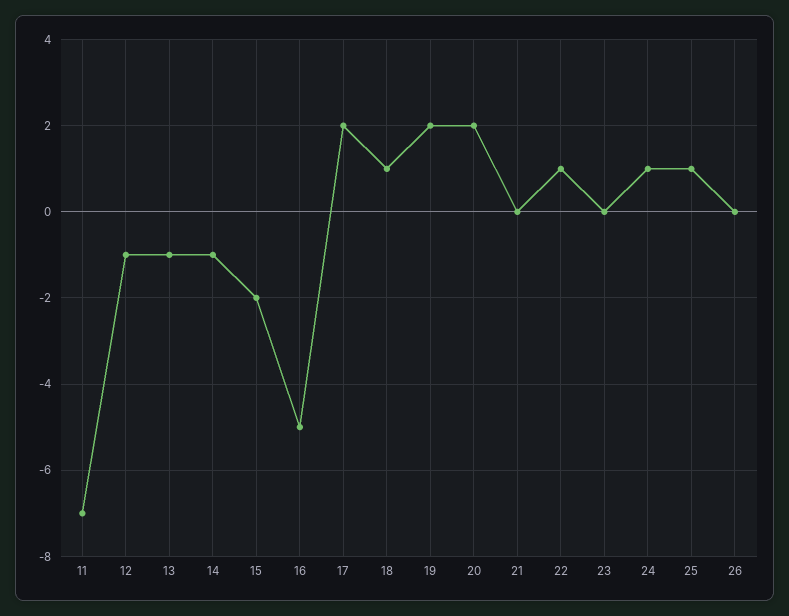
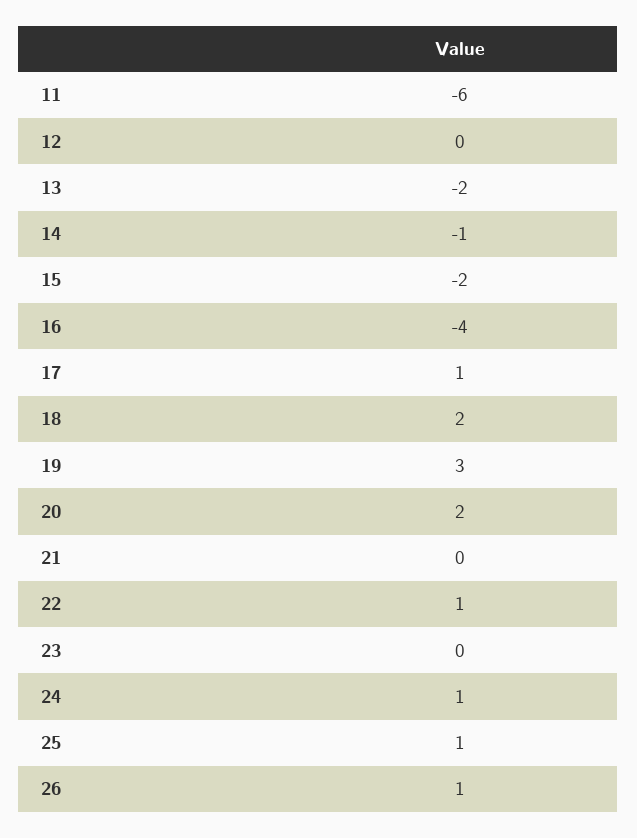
  {
-   "11": -7,
+   "11": -6,
-   "12": -1,
+   "12": 0,
-   "13": -1,
+   "13": -2,
    "14": -1,
    "15": -2,
-   "16": -5,
+   "16": -4,
-   "17": 2,
+   "17": 1,
-   "18": 1,
+   "18": 2,
-   "19": 2,
+   "19": 3,
    "20": 2,
    "21": 0,
    "22": 1,
    "23": 0,
    "24": 1,
    "25": 1,
-   "26": 0
+   "26": 1
  }

